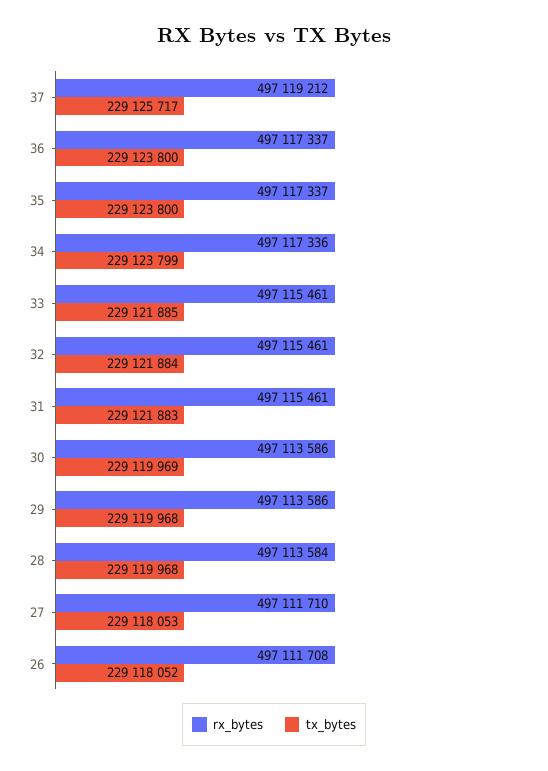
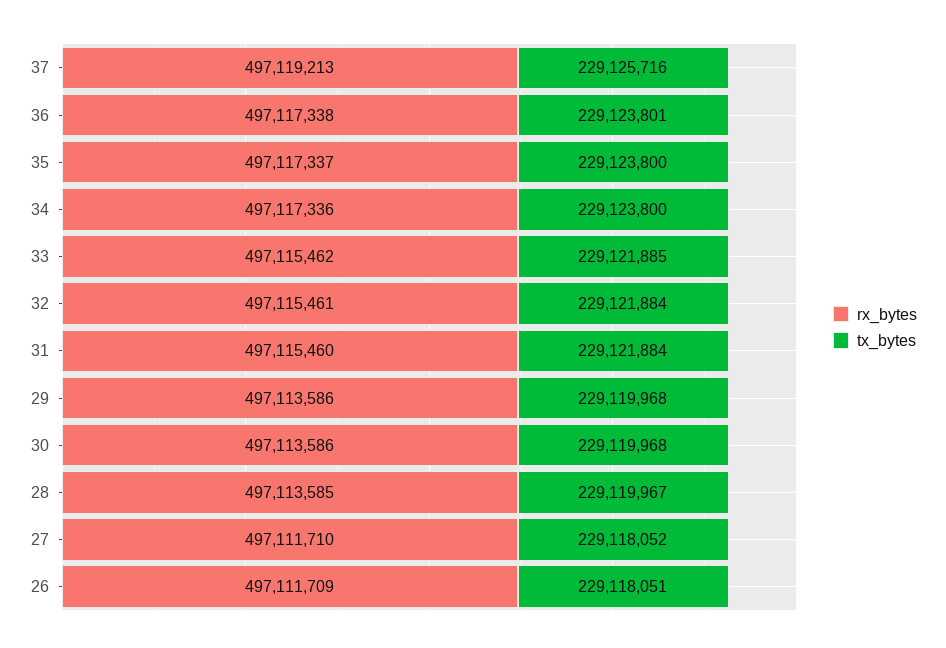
  {
    "rx_bytes": {
-     "37": 497119212,
+     "37": 497119213,
-     "36": 497117337,
+     "36": 497117338,
      "35": 497117337,
      "34": 497117336,
-     "33": 497115461,
+     "33": 497115462,
      "32": 497115461,
-     "31": 497115461,
+     "31": 497115460,
      "30": 497113586,
      "29": 497113586,
-     "28": 497113584,
+     "28": 497113585,
      "27": 497111710,
-     "26": 497111708
+     "26": 497111709
    },
    "tx_bytes": {
-     "37": 229125717,
+     "37": 229125716,
-     "36": 229123800,
+     "36": 229123801,
      "35": 229123800,
-     "34": 229123799,
+     "34": 229123800,
      "33": 229121885,
      "32": 229121884,
-     "31": 229121883,
+     "31": 229121884,
-     "30": 229119969,
+     "30": 229119968,
      "29": 229119968,
-     "28": 229119968,
+     "28": 229119967,
-     "27": 229118053,
+     "27": 229118052,
-     "26": 229118052
+     "26": 229118051
    }
  }

